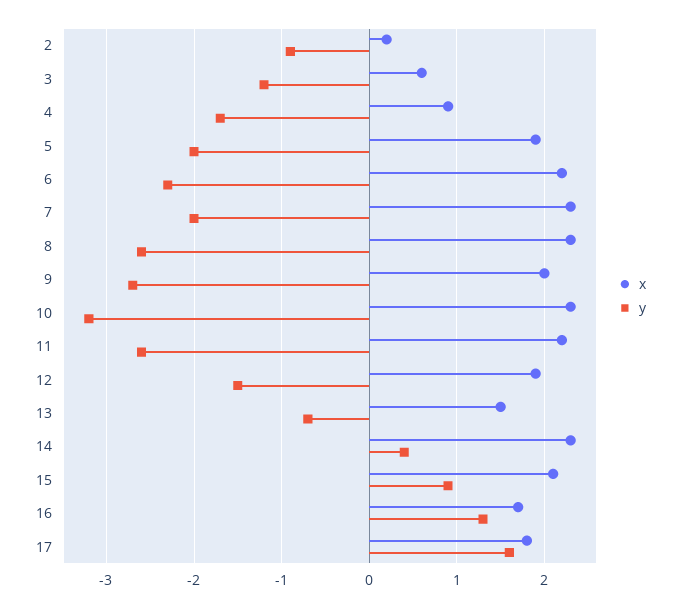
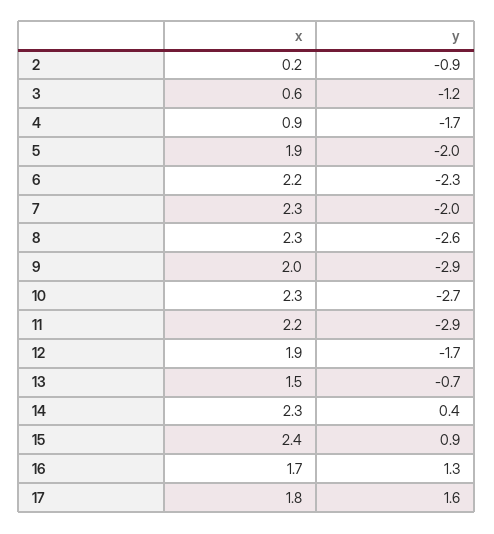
  {
    "x": {
      "2": 0.2,
      "3": 0.6,
      "4": 0.9,
      "5": 1.9,
      "6": 2.2,
      "7": 2.3,
      "8": 2.3,
      "9": 2,
      "10": 2.3,
      "11": 2.2,
      "12": 1.9,
      "13": 1.5,
      "14": 2.3,
-     "15": 2.1,
+     "15": 2.4,
      "16": 1.7,
      "17": 1.8
    },
    "y": {
      "2": -0.9,
      "3": -1.2,
      "4": -1.7,
      "5": -2,
      "6": -2.3,
      "7": -2,
      "8": -2.6,
-     "9": -2.7,
+     "9": -2.9,
-     "10": -3.2,
+     "10": -2.7,
-     "11": -2.6,
+     "11": -2.9,
-     "12": -1.5,
+     "12": -1.7,
      "13": -0.7,
      "14": 0.4,
      "15": 0.9,
      "16": 1.3,
      "17": 1.6
    }
  }

